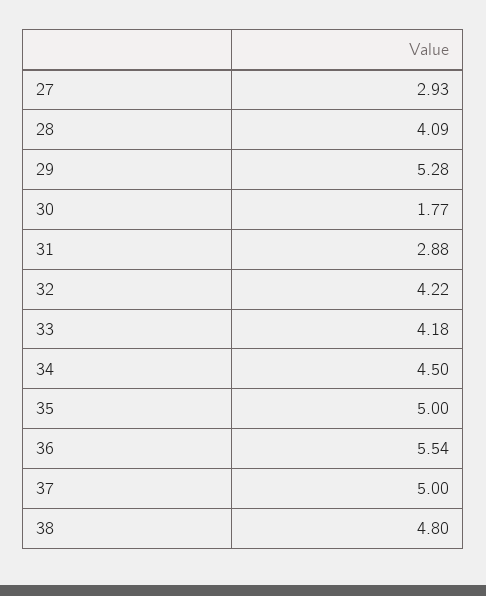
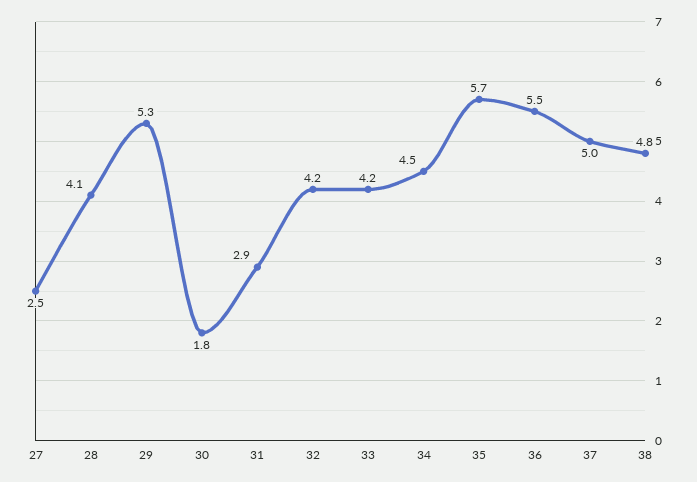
  {
-   "27": 2.93,
+   "27": 2.5,
    "28": 4.09,
    "29": 5.28,
    "30": 1.77,
    "31": 2.88,
    "32": 4.22,
    "33": 4.18,
    "34": 4.5,
-   "35": 5,
+   "35": 5.7,
    "36": 5.54,
    "37": 5,
    "38": 4.8
  }

